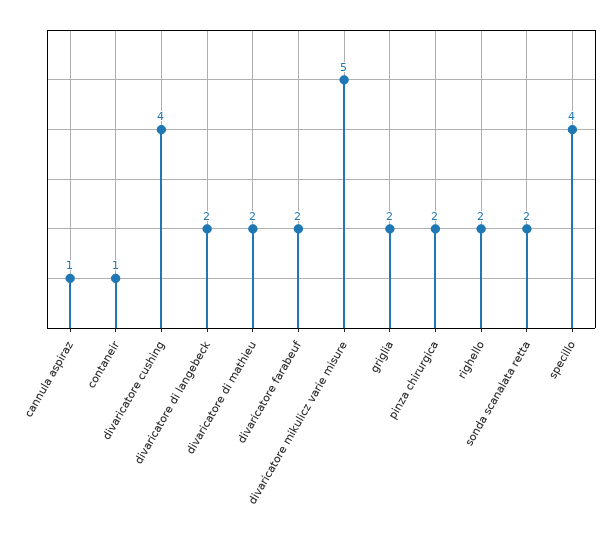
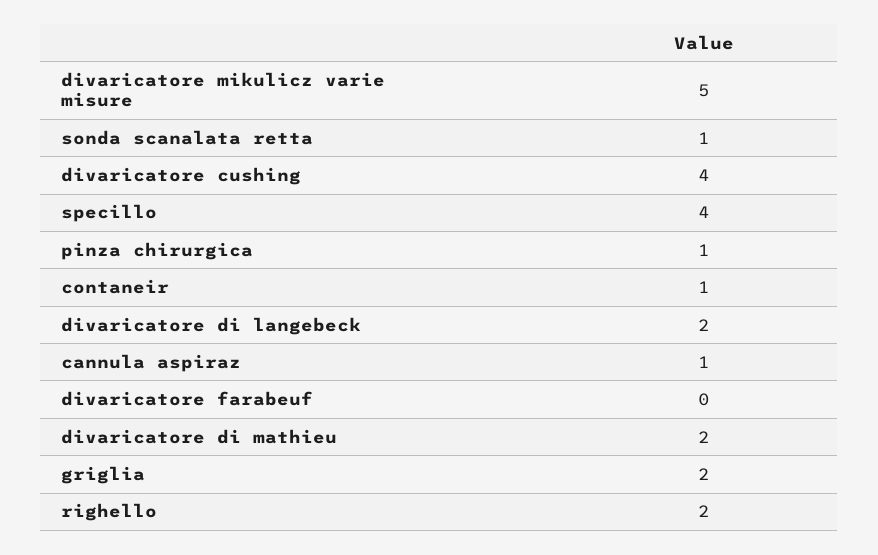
  {
    "cannula aspiraz": 1,
    "contaneir": 1,
    "divaricatore cushing": 4,
    "divaricatore di langebeck": 2,
    "divaricatore di mathieu": 2,
-   "divaricatore farabeuf": 2,
+   "divaricatore farabeuf": 0,
    "divaricatore mikulicz varie misure": 5,
    "griglia": 2,
-   "pinza chirurgica": 2,
+   "pinza chirurgica": 1,
    "righello": 2,
-   "sonda scanalata retta": 2,
+   "sonda scanalata retta": 1,
    "specillo": 4
  }

